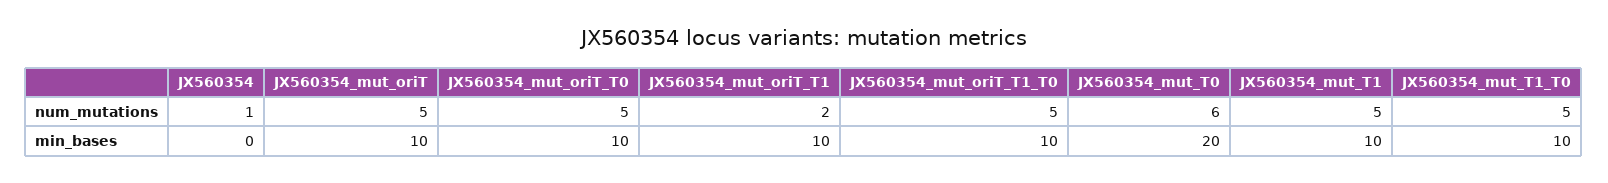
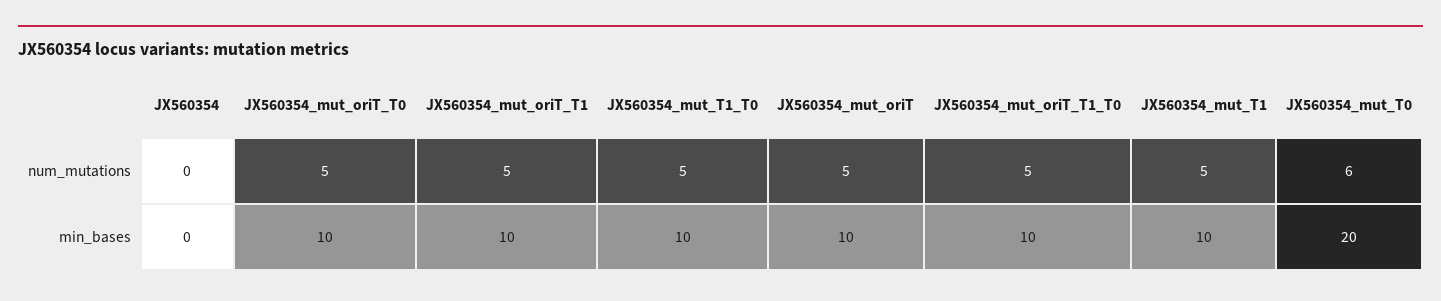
  {
    "JX560354": {
-     "num_mutations": 1,
+     "num_mutations": 0,
      "min_bases": 0
    },
    "JX560354_mut_oriT": {
      "num_mutations": 5,
      "min_bases": 10
    },
    "JX560354_mut_oriT_T0": {
      "num_mutations": 5,
      "min_bases": 10
    },
    "JX560354_mut_oriT_T1": {
-     "num_mutations": 2,
+     "num_mutations": 5,
      "min_bases": 10
    },
    "JX560354_mut_oriT_T1_T0": {
      "num_mutations": 5,
      "min_bases": 10
    },
    "JX560354_mut_T0": {
      "num_mutations": 6,
      "min_bases": 20
    },
    "JX560354_mut_T1": {
      "num_mutations": 5,
      "min_bases": 10
    },
    "JX560354_mut_T1_T0": {
      "num_mutations": 5,
      "min_bases": 10
    }
  }

